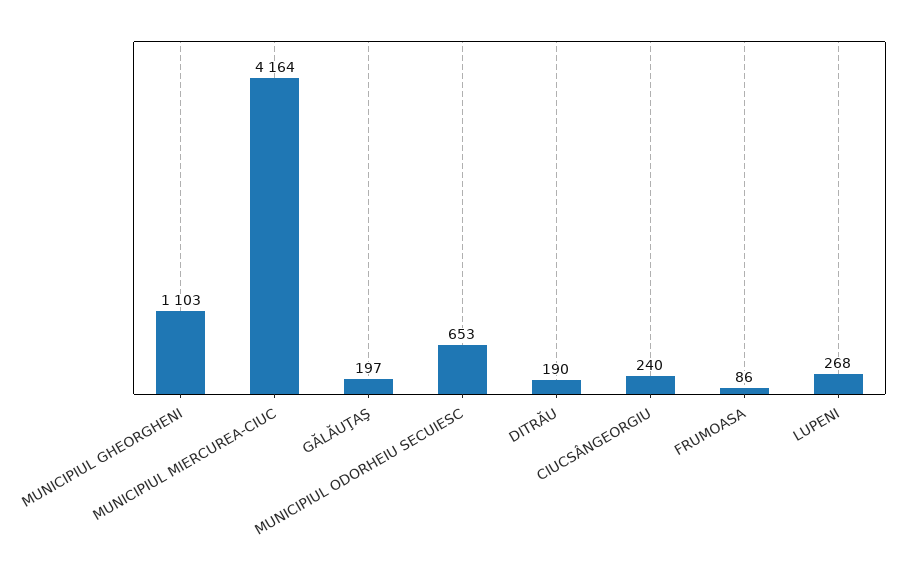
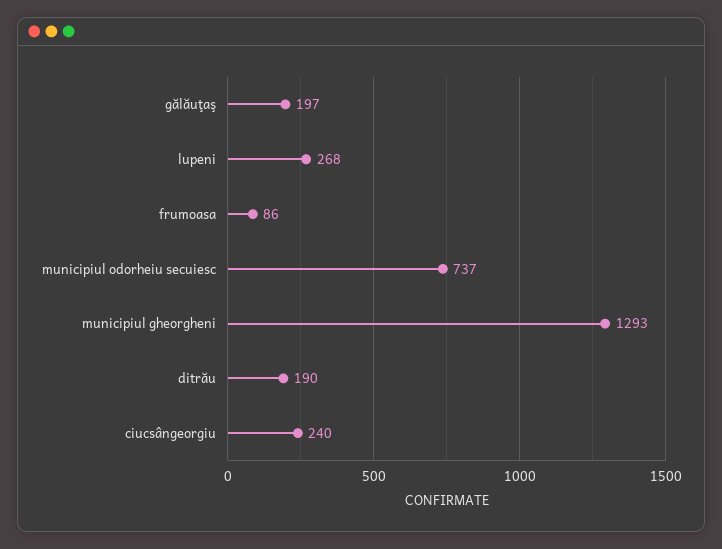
  {
-   "MUNICIPIUL GHEORGHENI": 1103,
+   "MUNICIPIUL GHEORGHENI": 1293,
-   "MUNICIPIUL MIERCUREA-CIUC": 4164,
    "GĂLĂUŢAŞ": 197,
-   "MUNICIPIUL ODORHEIU SECUIESC": 653,
+   "MUNICIPIUL ODORHEIU SECUIESC": 737,
    "DITRĂU": 190,
    "CIUCSÂNGEORGIU": 240,
    "FRUMOASA": 86,
    "LUPENI": 268
  }

